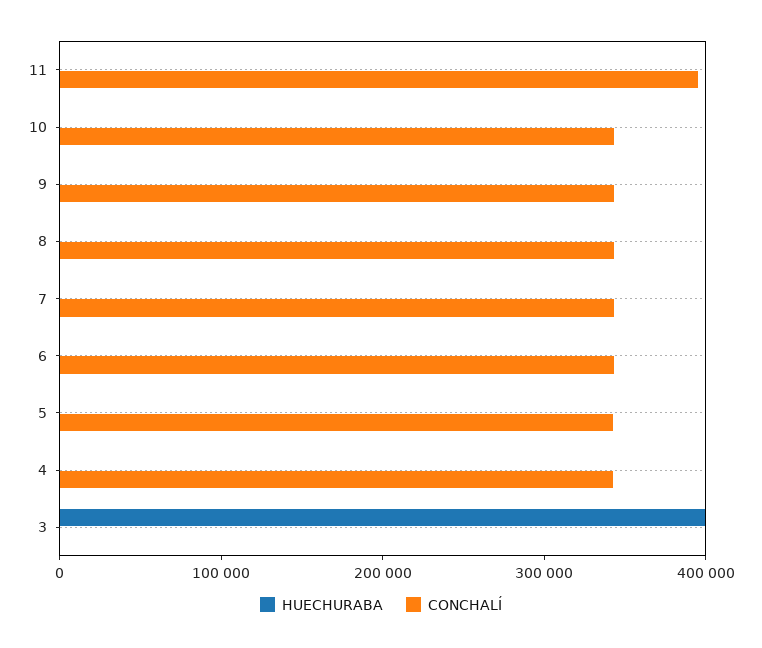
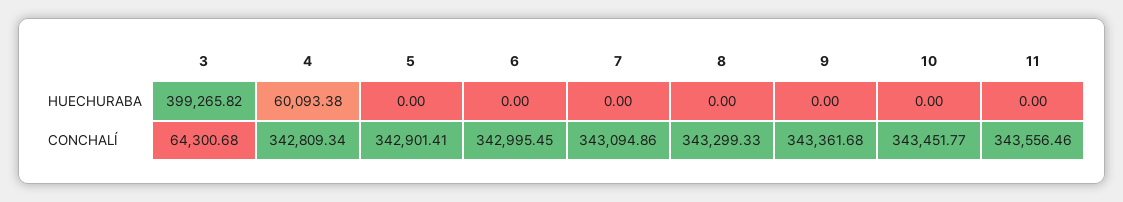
  {
    "HUECHURABA": {
      "11": 0,
      "10": 0,
      "9": 0,
      "8": 0,
      "7": 0,
      "6": 0,
      "5": 0,
-     "4": 0,
+     "4": 60093.38,
      "3": 399265.82
    },
    "CONCHALÍ": {
-     "11": 400000,
+     "11": 343556.46,
      "10": 343451.77,
      "9": 343361.68,
      "8": 343299.33,
      "7": 343094.86,
      "6": 342995.45,
      "5": 342901.41,
      "4": 342809.34,
-     "3": 0
+     "3": 64300.68
    }
  }

